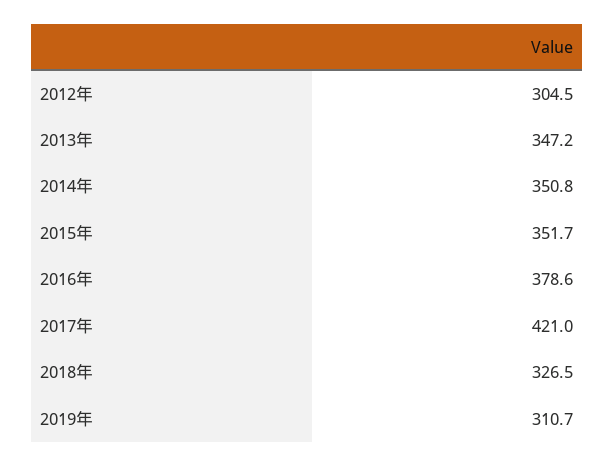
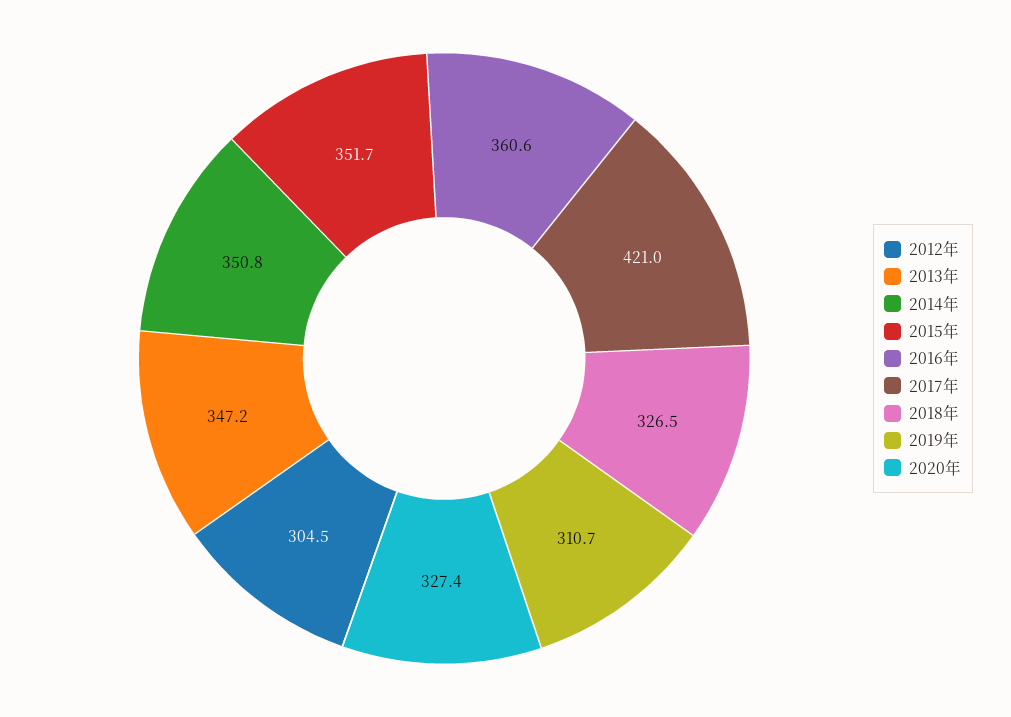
  {
    "2012年": 304.5,
    "2013年": 347.2,
    "2014年": 350.8,
    "2015年": 351.7,
-   "2016年": 378.6,
+   "2016年": 360.6,
    "2017年": 421,
    "2018年": 326.5,
-   "2019年": 310.7
+   "2019年": 310.7,
+   "2020年": 327.4
  }

